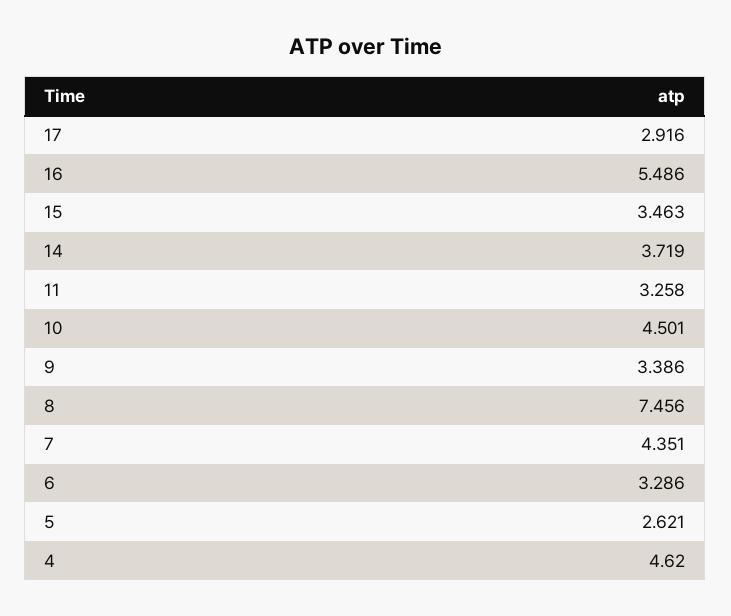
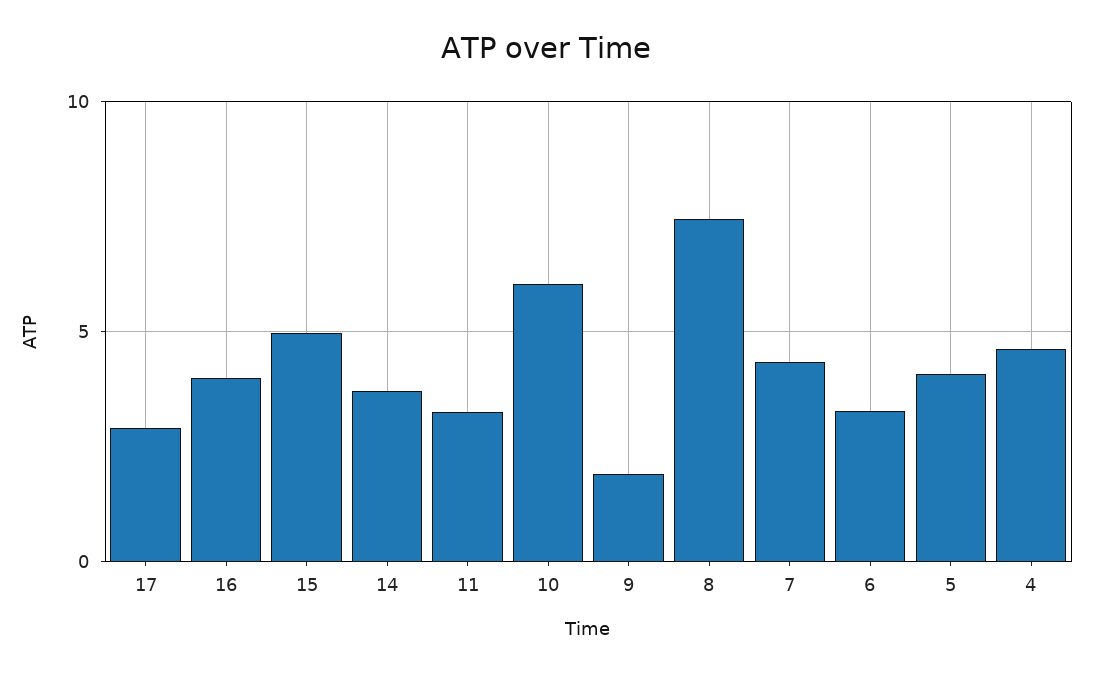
  {
    "17": 2.916,
-   "16": 5.486,
+   "16": 4,
-   "15": 3.463,
+   "15": 5,
    "14": 3.719,
    "11": 3.258,
-   "10": 4.501,
+   "10": 6,
-   "9": 3.386,
+   "9": 2,
    "8": 7.456,
    "7": 4.351,
    "6": 3.286,
-   "5": 2.621,
+   "5": 4,
    "4": 4.62
  }

